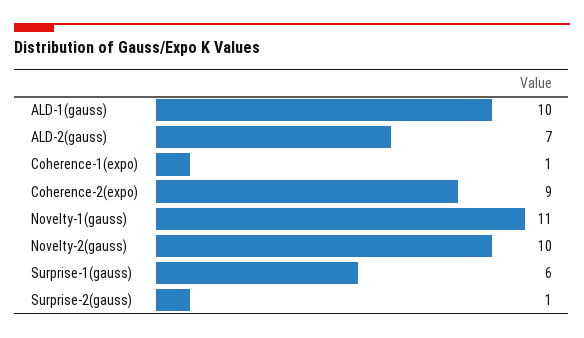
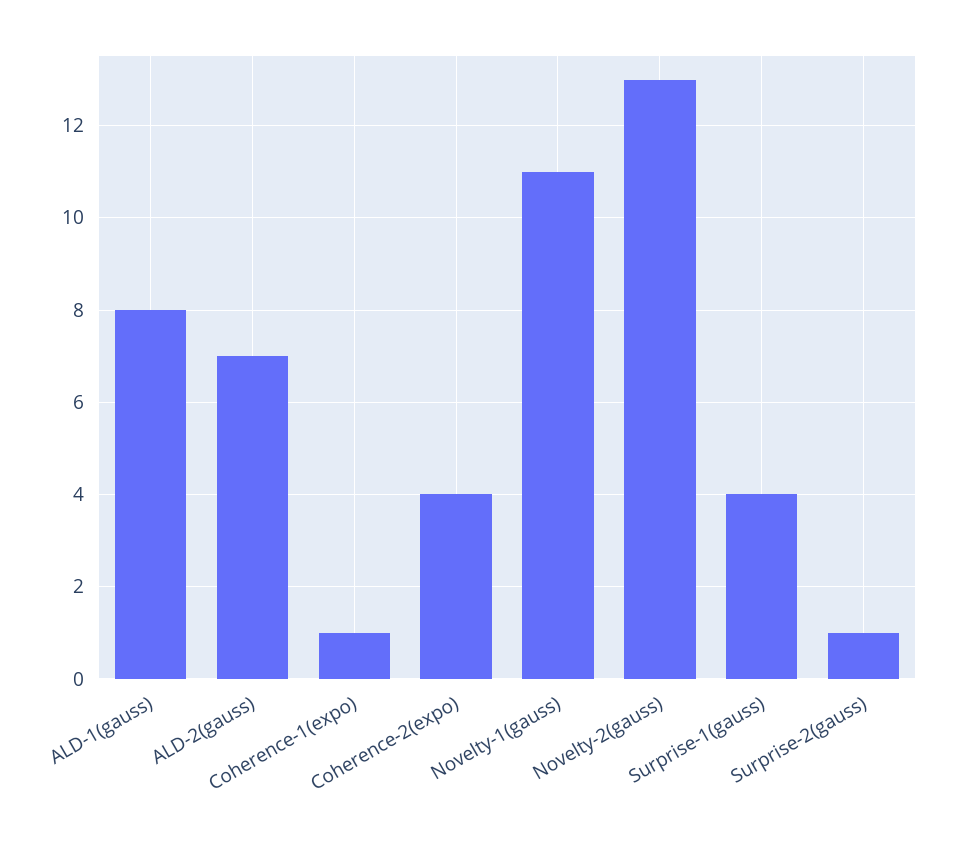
  {
-   "ALD-1(gauss)": 10,
+   "ALD-1(gauss)": 8,
    "ALD-2(gauss)": 7,
    "Coherence-1(expo)": 1,
-   "Coherence-2(expo)": 9,
+   "Coherence-2(expo)": 4,
    "Novelty-1(gauss)": 11,
-   "Novelty-2(gauss)": 10,
+   "Novelty-2(gauss)": 13,
-   "Surprise-1(gauss)": 6,
+   "Surprise-1(gauss)": 4,
    "Surprise-2(gauss)": 1
  }

